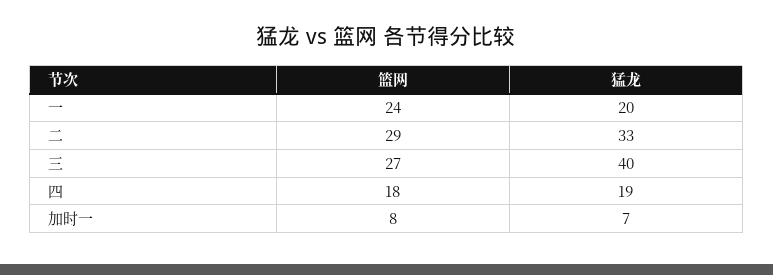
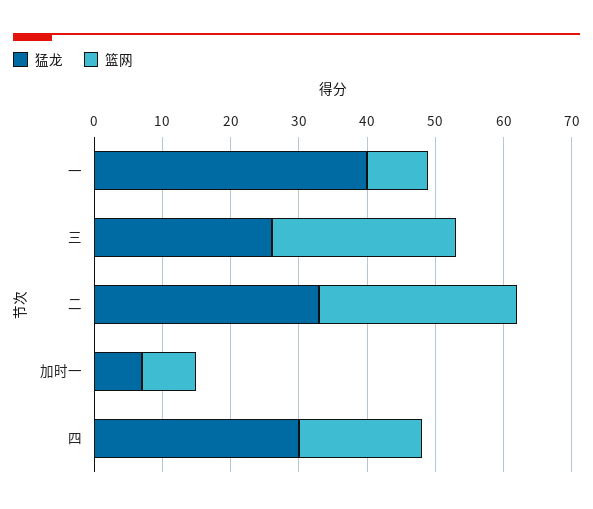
  {
    "篮网": {
-     "一": 24,
+     "一": 10,
      "二": 29,
      "三": 27,
      "四": 18,
      "加时一": 8
    },
    "猛龙": {
-     "一": 20,
+     "一": 40,
      "二": 33,
-     "三": 40,
+     "三": 25,
-     "四": 19,
+     "四": 30,
      "加时一": 7
    }
  }

